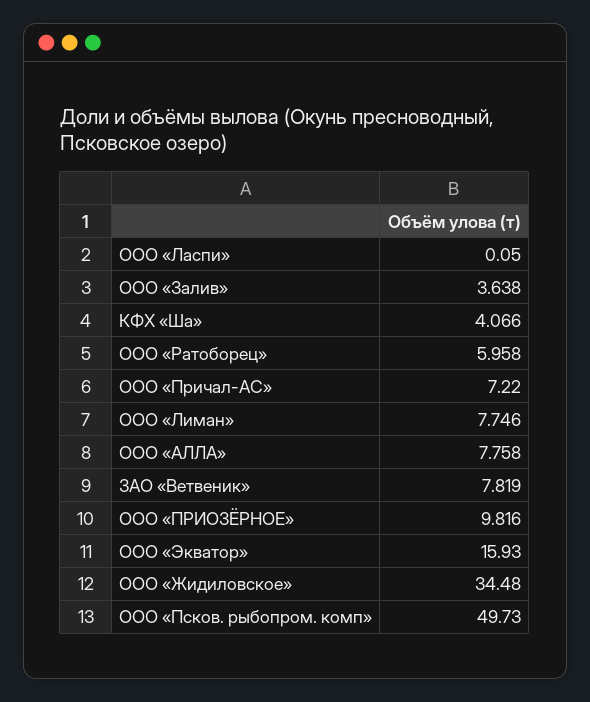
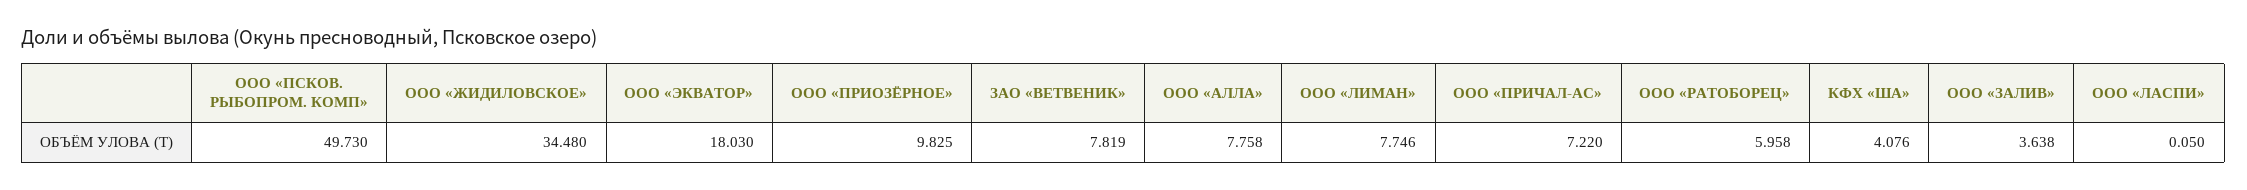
  {
    "ООО «Ласпи»": 0.05,
    "ООО «Залив»": 3.638,
-   "КФХ «Ша»": 4.066,
+   "КФХ «Ша»": 4.076,
    "ООО «Ратоборец»": 5.958,
    "ООО «Причал-АС»": 7.22,
    "ООО «Лиман»": 7.746,
    "ООО «АЛЛА»": 7.758,
    "ЗАО «Ветвеник»": 7.819,
-   "ООО «ПРИОЗЁРНОЕ»": 9.816,
+   "ООО «ПРИОЗЁРНОЕ»": 9.825,
-   "ООО «Экватор»": 15.93,
+   "ООО «Экватор»": 18.03,
    "ООО «Жидиловское»": 34.48,
    "ООО «Псков. рыбопром. комп»": 49.73
  }

